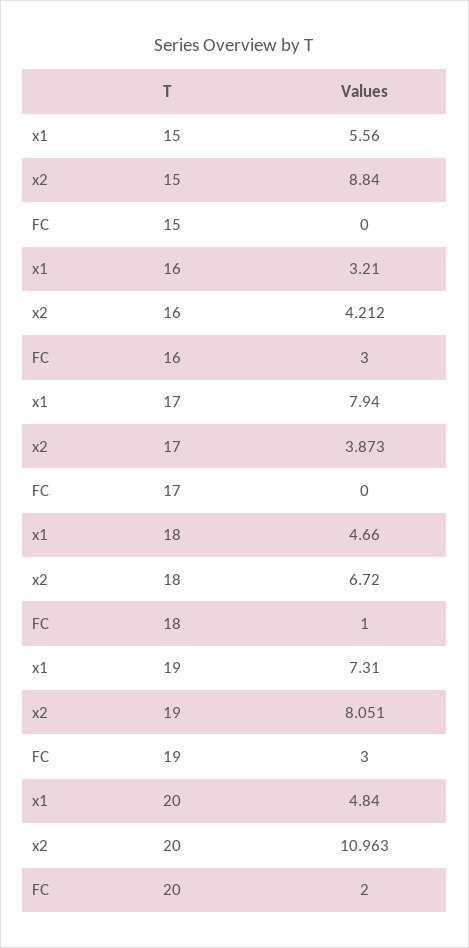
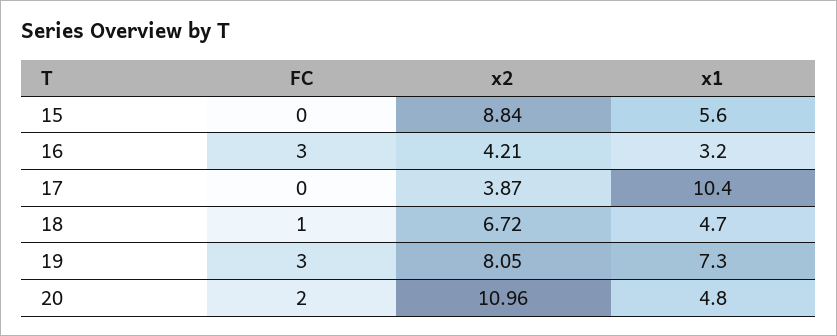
  {
    "x1": {
      "15": 5.56,
      "16": 3.21,
-     "17": 7.94,
+     "17": 10.4,
      "18": 4.66,
      "19": 7.31,
      "20": 4.84
    },
    "x2": {
      "15": 8.84,
      "16": 4.212,
      "17": 3.873,
      "18": 6.72,
      "19": 8.051,
      "20": 10.963
    },
    "FC": {
      "15": 0,
      "16": 3,
      "17": 0,
      "18": 1,
      "19": 3,
      "20": 2
    }
  }

